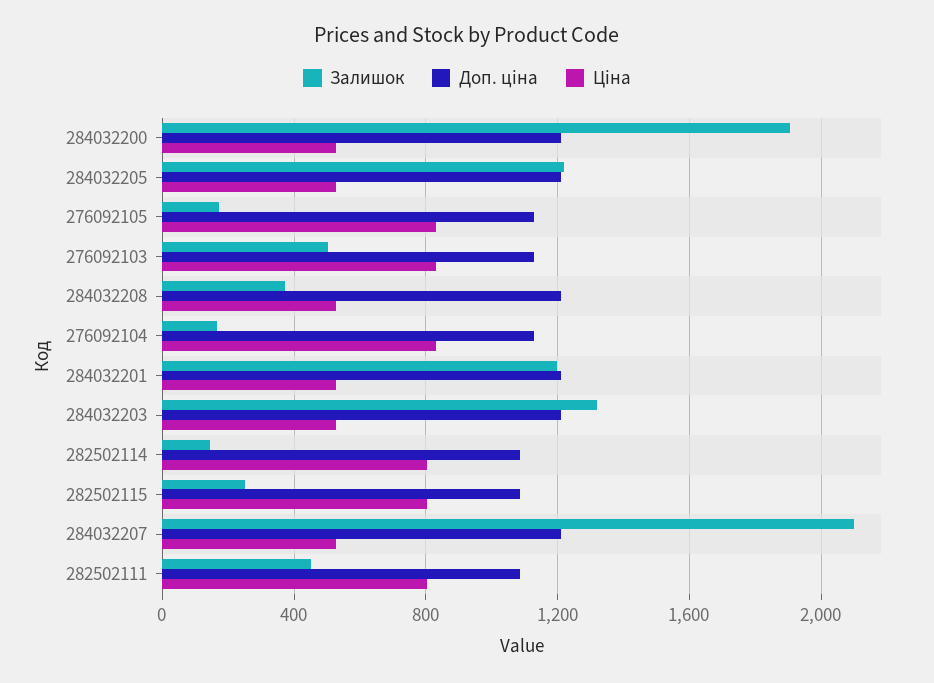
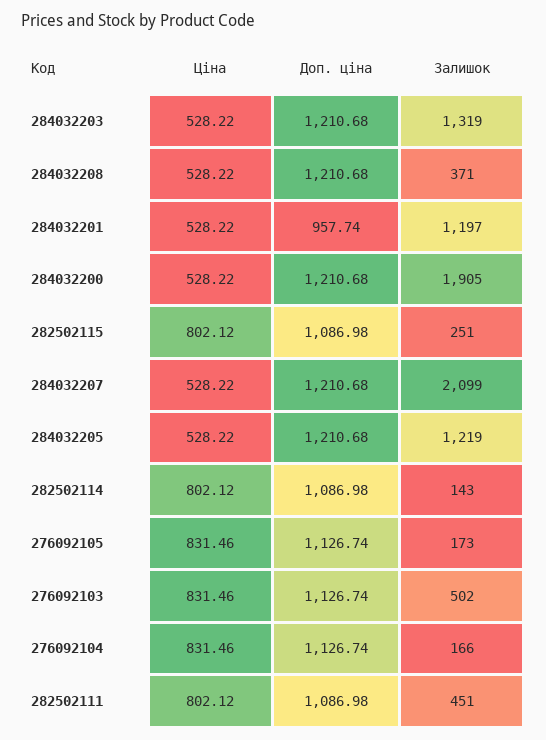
  {
    "Залишок": {
      "284032200": 1905,
      "284032205": 1219,
      "276092105": 173,
      "276092103": 502,
      "284032208": 371,
      "276092104": 166,
      "284032201": 1197,
      "284032203": 1319,
      "282502114": 143,
      "282502115": 251,
      "284032207": 2099,
      "282502111": 451
    },
    "Доп. ціна": {
      "284032200": 1210.68,
      "284032205": 1210.68,
      "276092105": 1126.74,
      "276092103": 1126.74,
      "284032208": 1210.68,
      "276092104": 1126.74,
-     "284032201": 1200,
+     "284032201": 957.74,
      "284032203": 1210.68,
      "282502114": 1086.98,
      "282502115": 1086.98,
      "284032207": 1210.68,
      "282502111": 1086.98
    },
    "Ціна": {
      "284032200": 528.22,
      "284032205": 528.22,
      "276092105": 831.46,
      "276092103": 831.46,
      "284032208": 528.22,
      "276092104": 831.46,
      "284032201": 528.22,
      "284032203": 528.22,
      "282502114": 802.12,
      "282502115": 802.12,
      "284032207": 528.22,
      "282502111": 802.12
    }
  }

